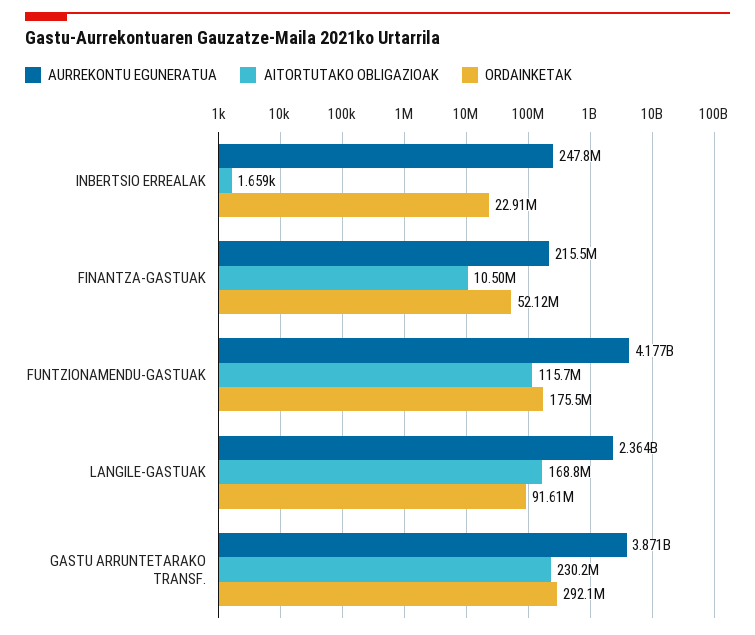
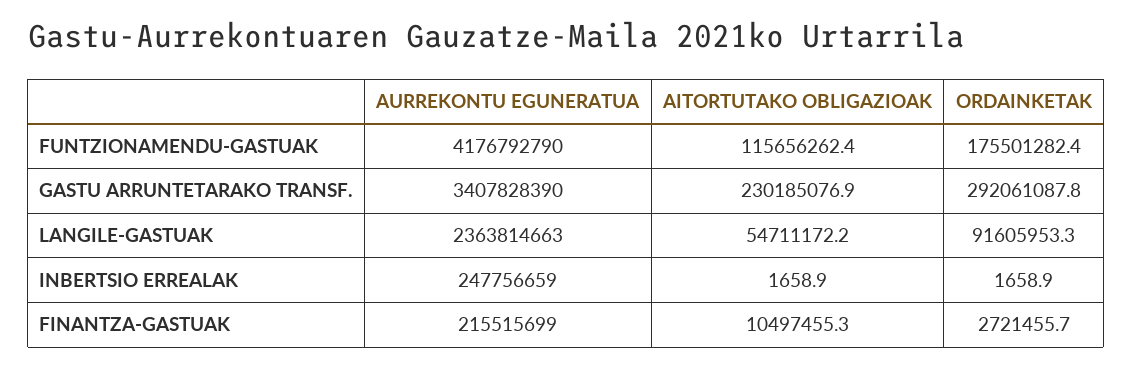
  {
    "AURREKONTU EGUNERATUA": {
      "INBERTSIO ERREALAK": 247756659,
      "FINANTZA-GASTUAK": 215515699,
      "FUNTZIONAMENDU-GASTUAK": 4176792790,
      "LANGILE-GASTUAK": 2363814663,
-     "GASTU ARRUNTETARAKO TRANSF.": 3871000000
+     "GASTU ARRUNTETARAKO TRANSF.": 3407828390
    },
    "AITORTUTAKO OBLIGAZIOAK": {
      "INBERTSIO ERREALAK": 1658.9,
      "FINANTZA-GASTUAK": 10497455.3,
      "FUNTZIONAMENDU-GASTUAK": 115656262.4,
-     "LANGILE-GASTUAK": 168800000,
+     "LANGILE-GASTUAK": 54711172.2,
      "GASTU ARRUNTETARAKO TRANSF.": 230185076.9
    },
    "ORDAINKETAK": {
-     "INBERTSIO ERREALAK": 22910000,
+     "INBERTSIO ERREALAK": 1658.9,
-     "FINANTZA-GASTUAK": 52120000,
+     "FINANTZA-GASTUAK": 2721455.7,
      "FUNTZIONAMENDU-GASTUAK": 175501282.4,
      "LANGILE-GASTUAK": 91605953.3,
      "GASTU ARRUNTETARAKO TRANSF.": 292061087.8
    }
  }

